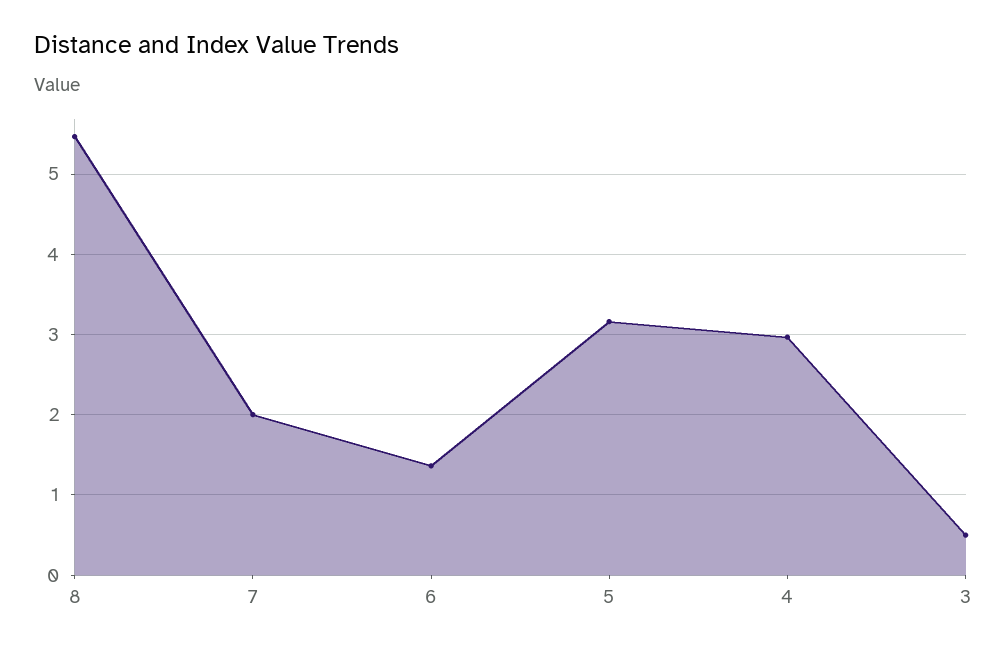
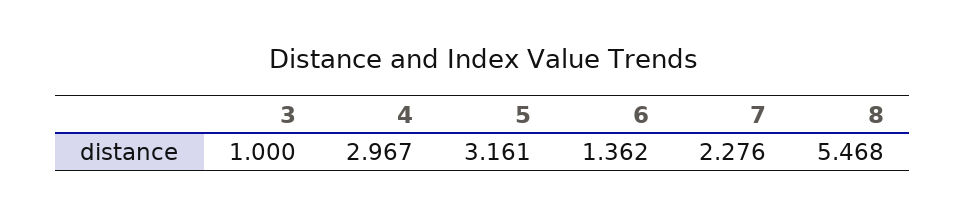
  {
    "8": 5.468,
-   "7": 2,
+   "7": 2.276,
    "6": 1.362,
    "5": 3.161,
    "4": 2.967,
-   "3": 0.5
+   "3": 1
  }

